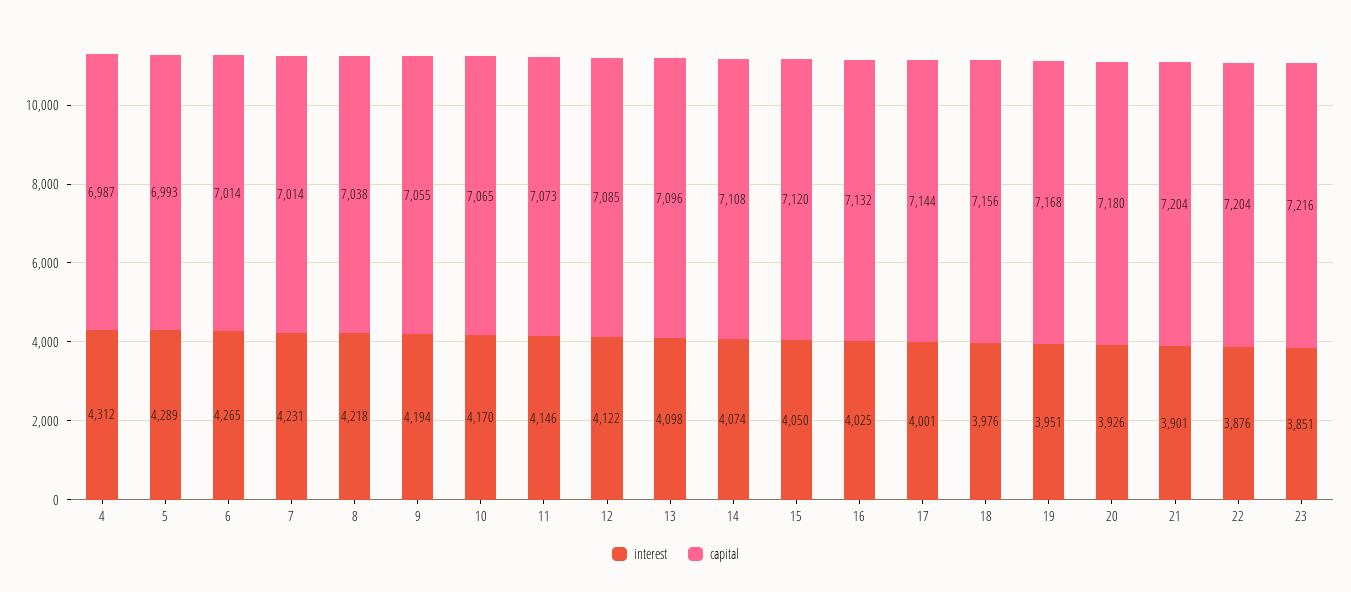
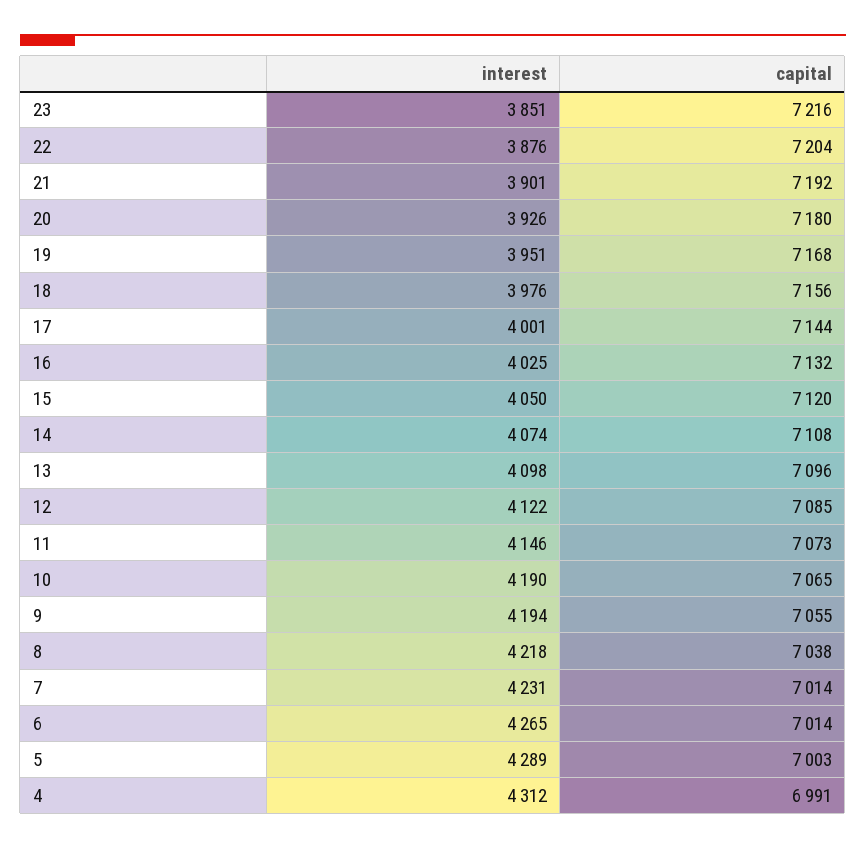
  {
    "interest": {
      "4": 4312,
      "5": 4289,
      "6": 4265,
      "7": 4231,
      "8": 4218,
      "9": 4194,
-     "10": 4170,
+     "10": 4190,
      "11": 4146,
      "12": 4122,
      "13": 4098,
      "14": 4074,
      "15": 4050,
      "16": 4025,
      "17": 4001,
      "18": 3976,
      "19": 3951,
      "20": 3926,
      "21": 3901,
      "22": 3876,
      "23": 3851
    },
    "capital": {
-     "4": 6987,
+     "4": 6991,
-     "5": 6993,
+     "5": 7003,
      "6": 7014,
      "7": 7014,
      "8": 7038,
      "9": 7055,
      "10": 7065,
      "11": 7073,
      "12": 7085,
      "13": 7096,
      "14": 7108,
      "15": 7120,
      "16": 7132,
      "17": 7144,
      "18": 7156,
      "19": 7168,
      "20": 7180,
-     "21": 7204,
+     "21": 7192,
      "22": 7204,
      "23": 7216
    }
  }

